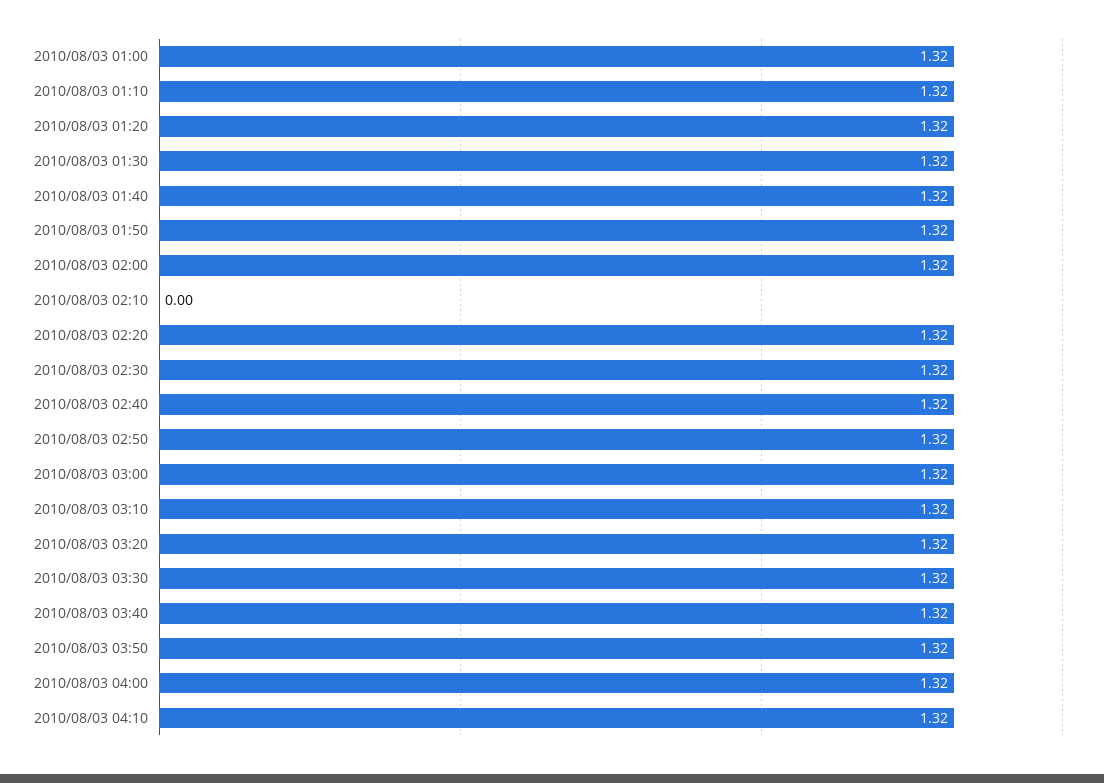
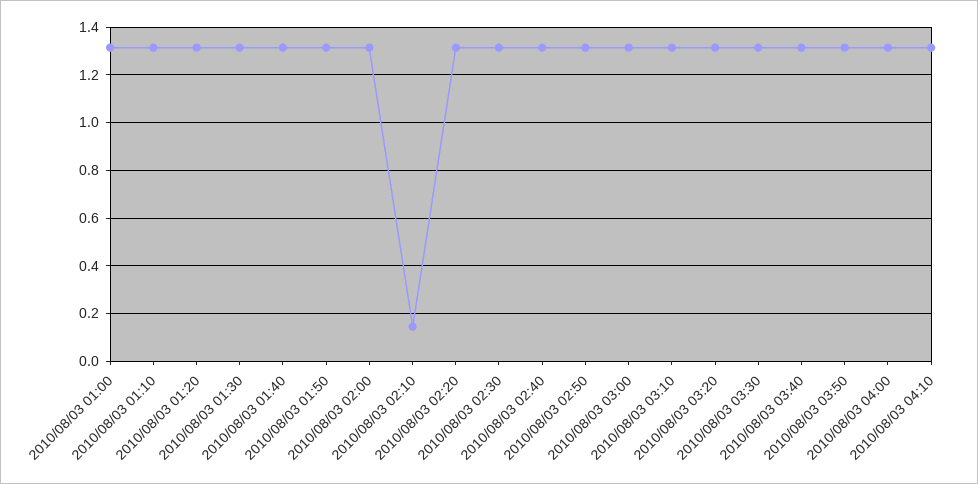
  {
    "2010/08/03 01:00": 1.32,
    "2010/08/03 01:10": 1.32,
    "2010/08/03 01:20": 1.32,
    "2010/08/03 01:30": 1.32,
    "2010/08/03 01:40": 1.32,
    "2010/08/03 01:50": 1.32,
    "2010/08/03 02:00": 1.32,
-   "2010/08/03 02:10": 0,
+   "2010/08/03 02:10": 0.15,
    "2010/08/03 02:20": 1.32,
    "2010/08/03 02:30": 1.32,
    "2010/08/03 02:40": 1.32,
    "2010/08/03 02:50": 1.32,
    "2010/08/03 03:00": 1.32,
    "2010/08/03 03:10": 1.32,
    "2010/08/03 03:20": 1.32,
    "2010/08/03 03:30": 1.32,
    "2010/08/03 03:40": 1.32,
    "2010/08/03 03:50": 1.32,
    "2010/08/03 04:00": 1.32,
    "2010/08/03 04:10": 1.32
  }

